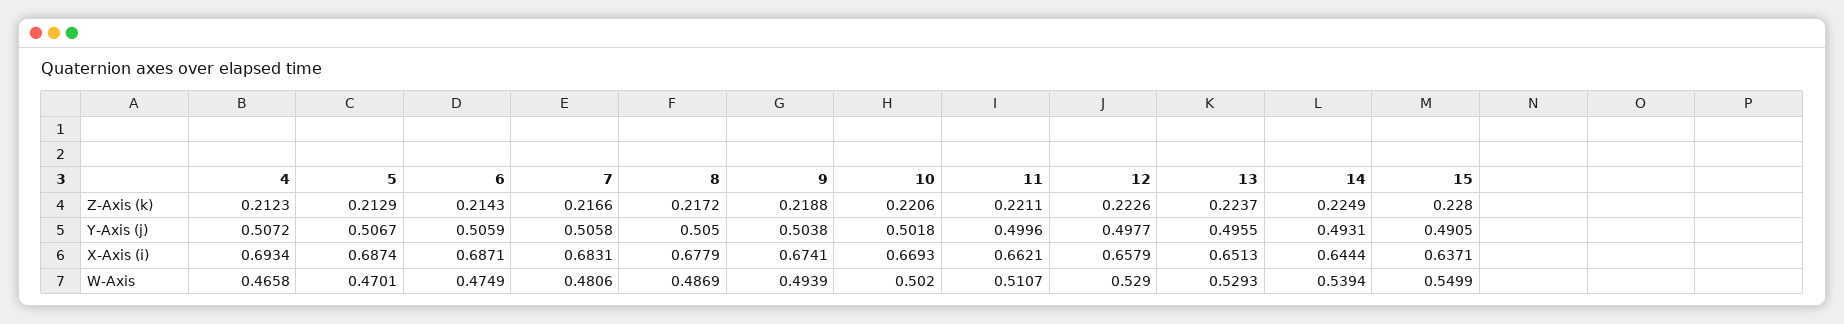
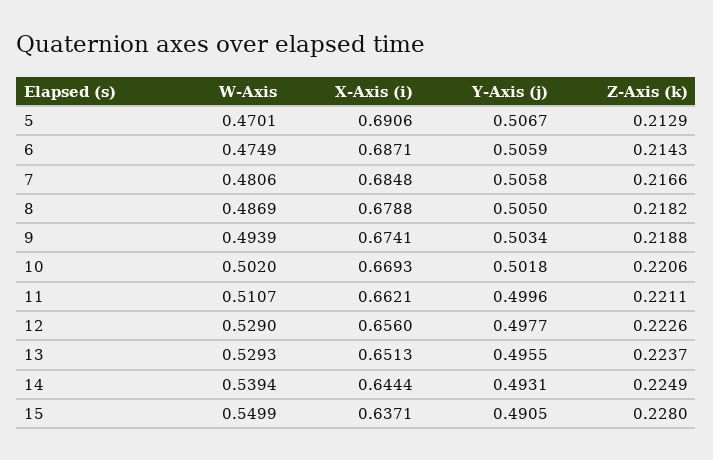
  {
-   "4": {
-     "Z-Axis (k)": 0.2123,
-     "Y-Axis (j)": 0.5072,
-     "X-Axis (i)": 0.6934,
-     "W-Axis": 0.4658
-   },
    "5": {
      "Z-Axis (k)": 0.2129,
      "Y-Axis (j)": 0.5067,
-     "X-Axis (i)": 0.6874,
+     "X-Axis (i)": 0.6906,
      "W-Axis": 0.4701
    },
    "6": {
      "Z-Axis (k)": 0.2143,
      "Y-Axis (j)": 0.5059,
      "X-Axis (i)": 0.6871,
      "W-Axis": 0.4749
    },
    "7": {
      "Z-Axis (k)": 0.2166,
      "Y-Axis (j)": 0.5058,
-     "X-Axis (i)": 0.6831,
+     "X-Axis (i)": 0.6848,
      "W-Axis": 0.4806
    },
    "8": {
-     "Z-Axis (k)": 0.2172,
+     "Z-Axis (k)": 0.2182,
      "Y-Axis (j)": 0.505,
-     "X-Axis (i)": 0.6779,
+     "X-Axis (i)": 0.6788,
      "W-Axis": 0.4869
    },
    "9": {
      "Z-Axis (k)": 0.2188,
-     "Y-Axis (j)": 0.5038,
+     "Y-Axis (j)": 0.5034,
      "X-Axis (i)": 0.6741,
      "W-Axis": 0.4939
    },
    "10": {
      "Z-Axis (k)": 0.2206,
      "Y-Axis (j)": 0.5018,
      "X-Axis (i)": 0.6693,
      "W-Axis": 0.502
    },
    "11": {
      "Z-Axis (k)": 0.2211,
      "Y-Axis (j)": 0.4996,
      "X-Axis (i)": 0.6621,
      "W-Axis": 0.5107
    },
    "12": {
      "Z-Axis (k)": 0.2226,
      "Y-Axis (j)": 0.4977,
-     "X-Axis (i)": 0.6579,
+     "X-Axis (i)": 0.656,
      "W-Axis": 0.529
    },
    "13": {
      "Z-Axis (k)": 0.2237,
      "Y-Axis (j)": 0.4955,
      "X-Axis (i)": 0.6513,
      "W-Axis": 0.5293
    },
    "14": {
      "Z-Axis (k)": 0.2249,
      "Y-Axis (j)": 0.4931,
      "X-Axis (i)": 0.6444,
      "W-Axis": 0.5394
    },
    "15": {
      "Z-Axis (k)": 0.228,
      "Y-Axis (j)": 0.4905,
      "X-Axis (i)": 0.6371,
      "W-Axis": 0.5499
    }
  }

